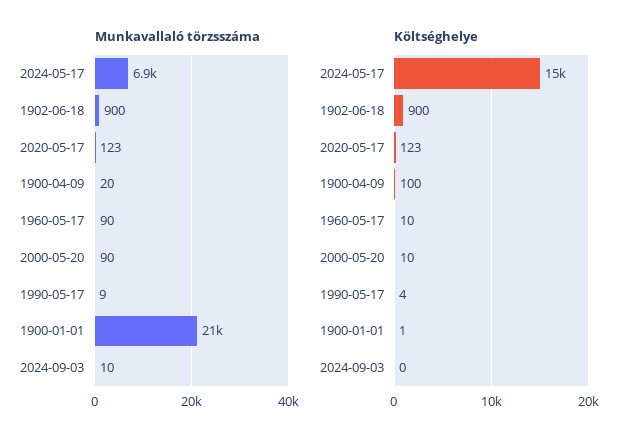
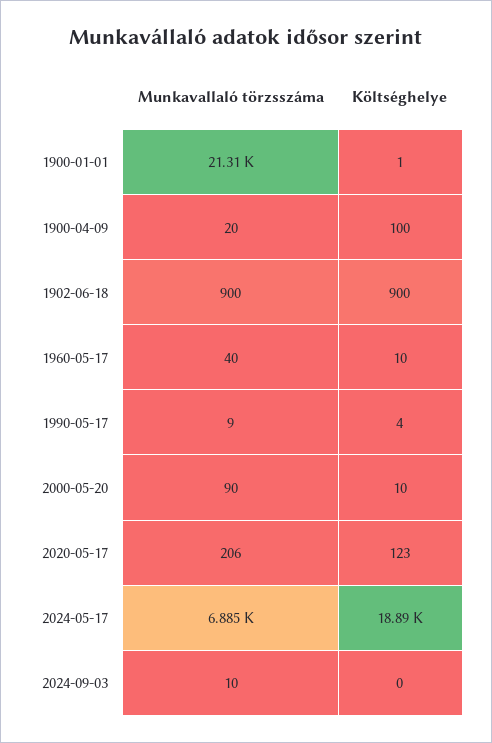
  {
    "Munkavallaló törzsszáma": {
      "2024-05-17": 6885,
      "1902-06-18": 900,
-     "2020-05-17": 123,
+     "2020-05-17": 206,
      "1900-04-09": 20,
-     "1960-05-17": 90,
+     "1960-05-17": 40,
      "2000-05-20": 90,
      "1990-05-17": 9,
      "1900-01-01": 21310,
      "2024-09-03": 10
    },
    "Költséghelye": {
-     "2024-05-17": 15000,
+     "2024-05-17": 18890,
      "1902-06-18": 900,
      "2020-05-17": 123,
      "1900-04-09": 100,
      "1960-05-17": 10,
      "2000-05-20": 10,
      "1990-05-17": 4,
      "1900-01-01": 1,
      "2024-09-03": 0
    }
  }

